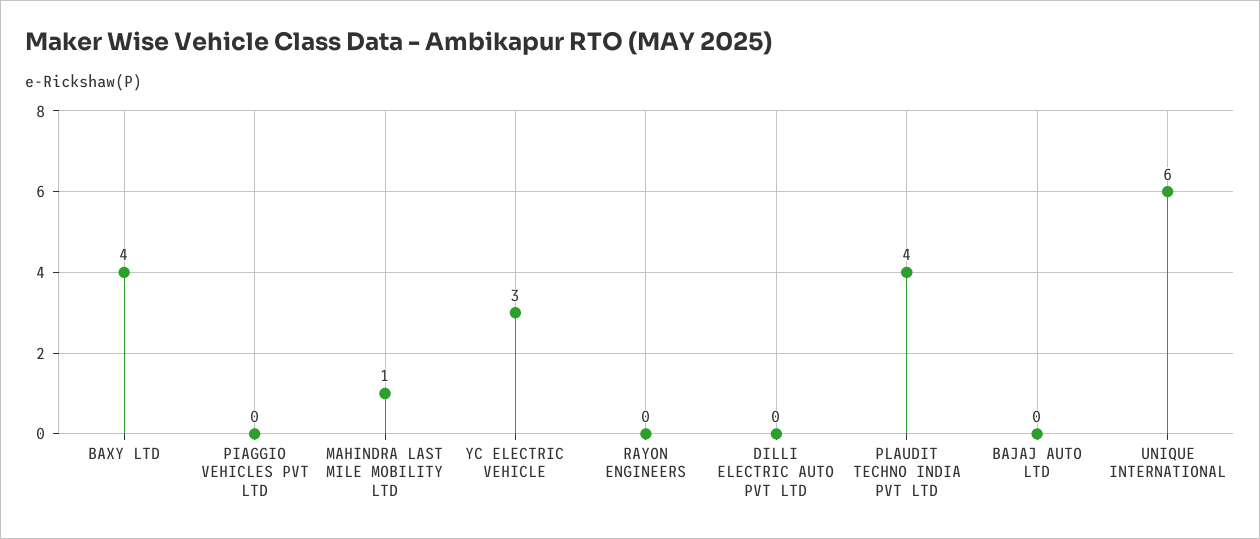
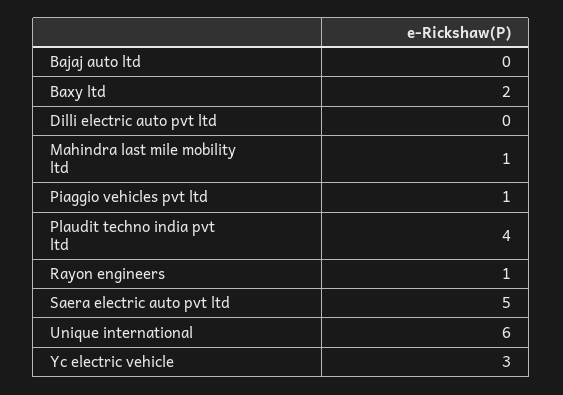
  {
-   "BAXY LTD": 4,
+   "BAXY LTD": 2,
-   "PIAGGIO VEHICLES PVT LTD": 0,
+   "PIAGGIO VEHICLES PVT LTD": 1,
    "MAHINDRA LAST MILE MOBILITY LTD": 1,
    "YC ELECTRIC VEHICLE": 3,
-   "RAYON ENGINEERS": 0,
+   "RAYON ENGINEERS": 1,
    "DILLI ELECTRIC AUTO PVT LTD": 0,
    "PLAUDIT TECHNO INDIA PVT LTD": 4,
    "BAJAJ AUTO LTD": 0,
-   "UNIQUE INTERNATIONAL": 6
+   "UNIQUE INTERNATIONAL": 6,
+   "Saera electric auto pvt ltd": 5
  }

